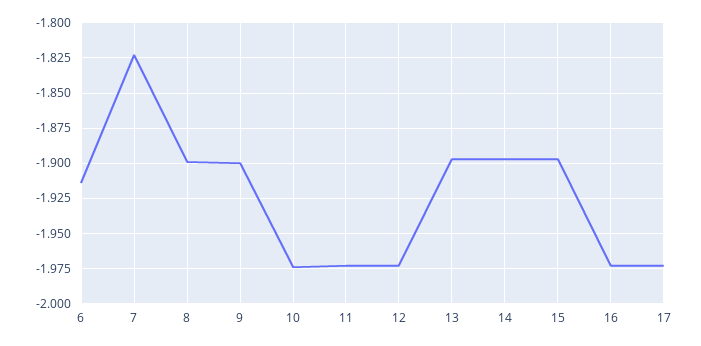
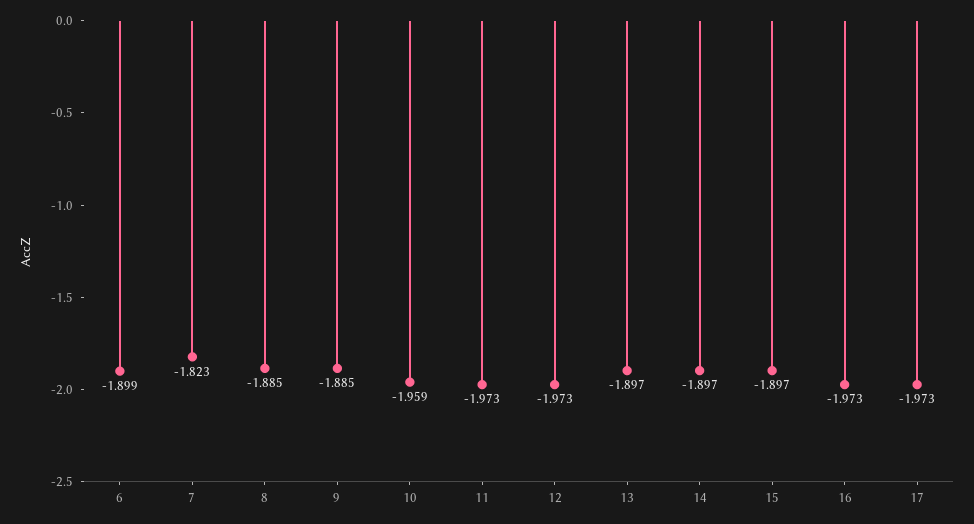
  {
-   "6": -1.915,
+   "6": -1.899,
    "7": -1.823,
-   "8": -1.9,
+   "8": -1.885,
-   "9": -1.9,
+   "9": -1.885,
-   "10": -1.975,
+   "10": -1.959,
    "11": -1.973,
    "12": -1.973,
    "13": -1.897,
    "14": -1.897,
    "15": -1.897,
    "16": -1.973,
    "17": -1.973
  }

